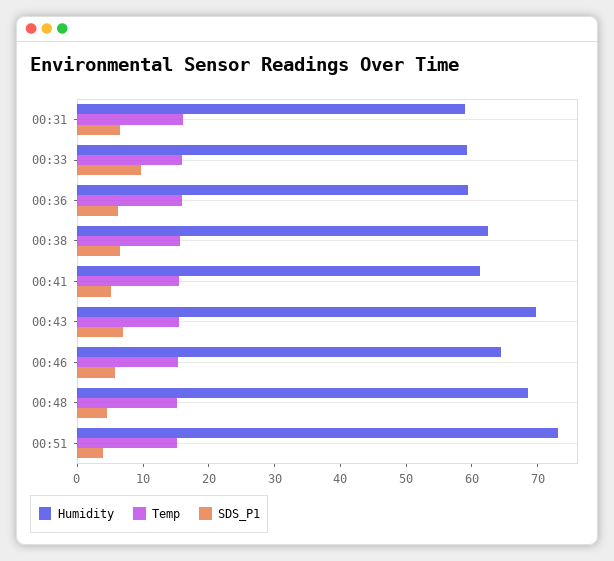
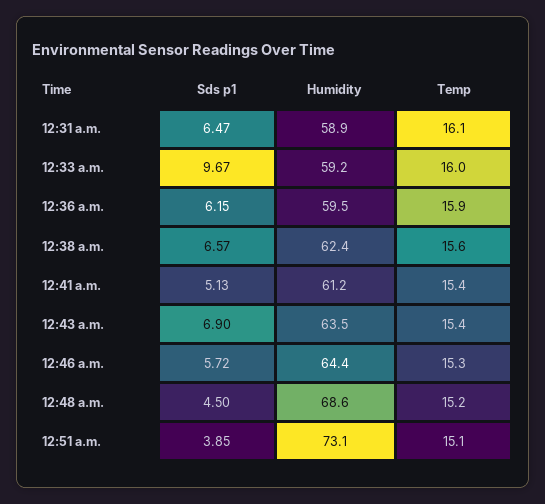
  {
    "Humidity": {
      "00:31": 58.9,
      "00:33": 59.2,
      "00:36": 59.5,
      "00:38": 62.4,
      "00:41": 61.2,
-     "00:43": 70,
+     "00:43": 63.5,
      "00:46": 64.4,
      "00:48": 68.6,
      "00:51": 73.1
    },
    "Temp": {
      "00:31": 16.1,
      "00:33": 16,
      "00:36": 15.9,
      "00:38": 15.6,
      "00:41": 15.4,
      "00:43": 15.4,
      "00:46": 15.3,
      "00:48": 15.2,
      "00:51": 15.1
    },
    "SDS_P1": {
      "00:31": 6.47,
      "00:33": 9.67,
      "00:36": 6.15,
      "00:38": 6.57,
      "00:41": 5.13,
      "00:43": 6.9,
      "00:46": 5.72,
      "00:48": 4.5,
      "00:51": 3.85
    }
  }

